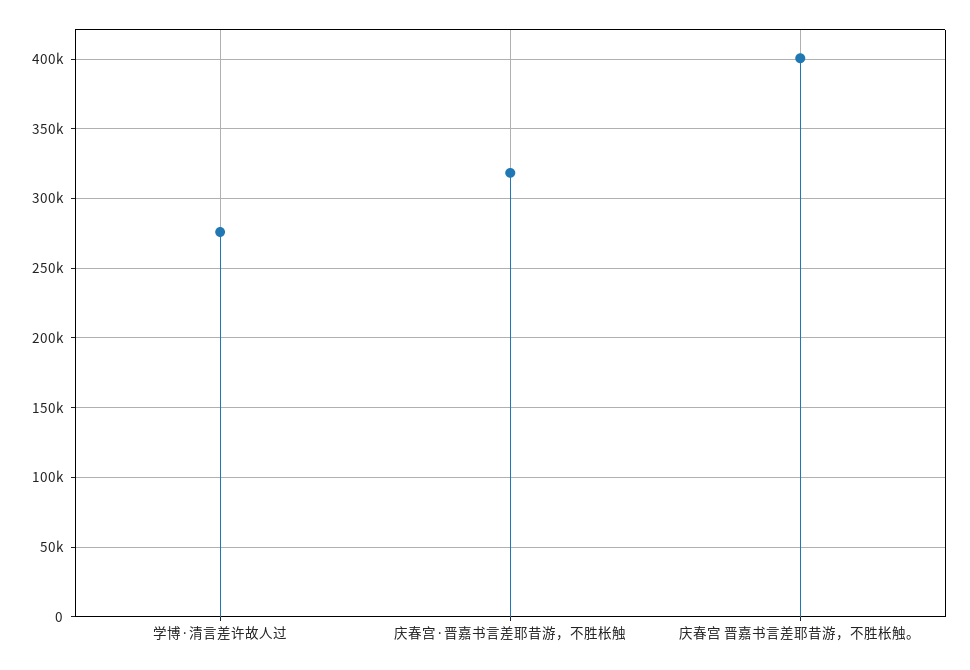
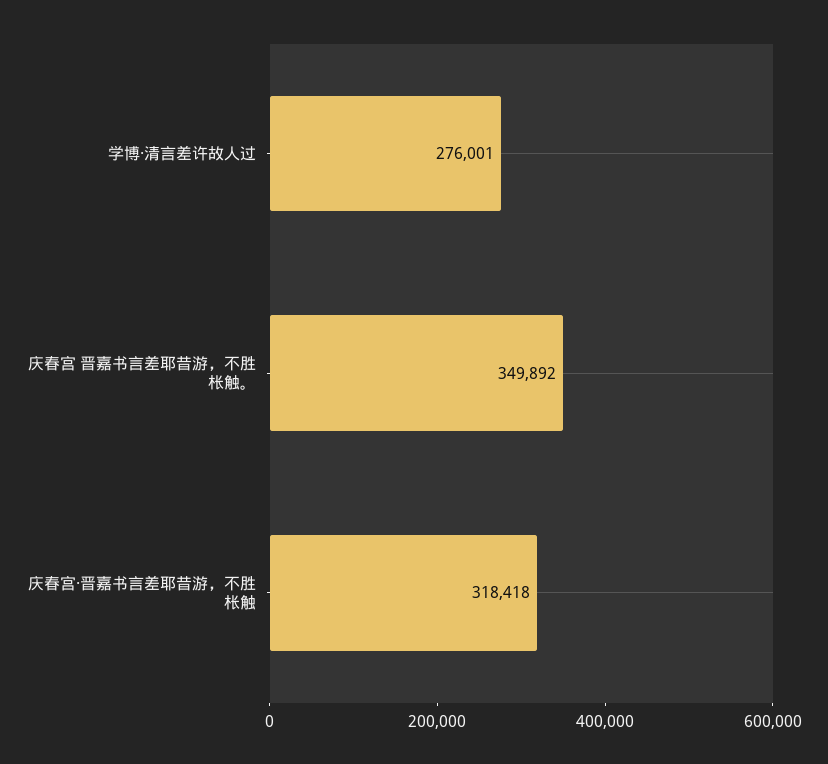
  {
    "学博·清言差许故人过": 276001,
    "庆春宫·晋嘉书言差耶昔游，不胜枨触": 318418,
-   "庆春宫 晋嘉书言差耶昔游，不胜枨触。": 400000
+   "庆春宫 晋嘉书言差耶昔游，不胜枨触。": 349892
  }

